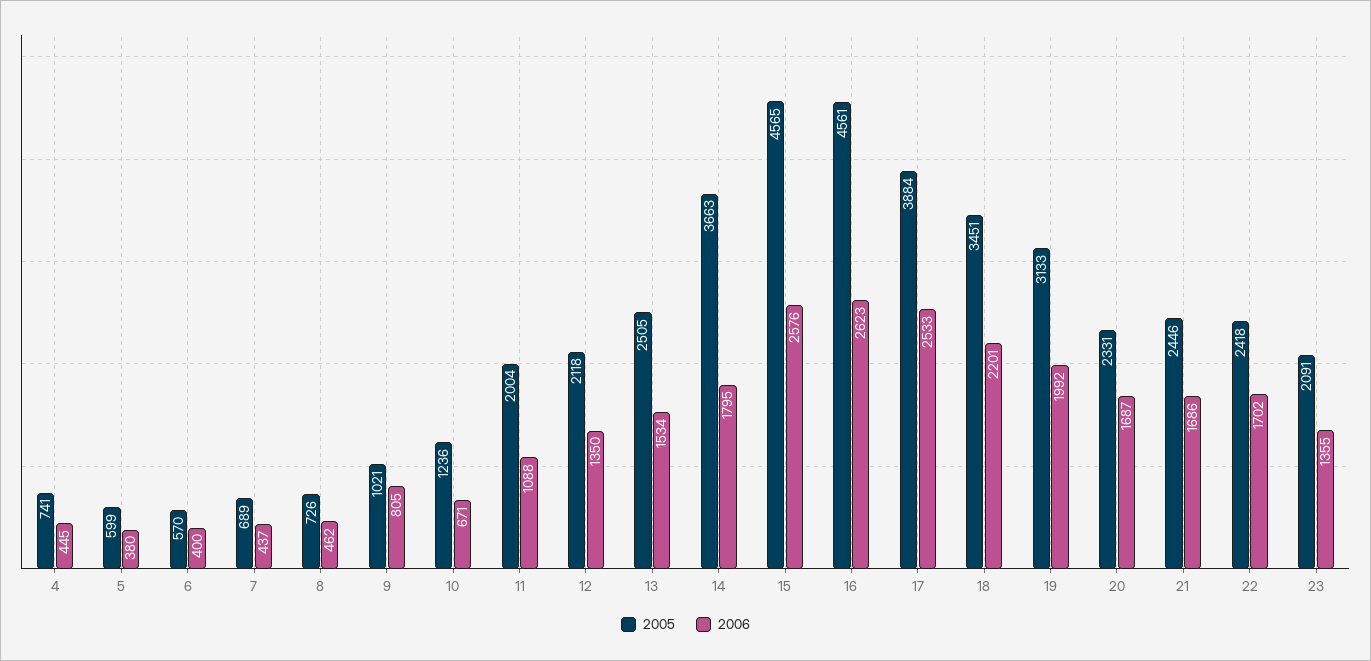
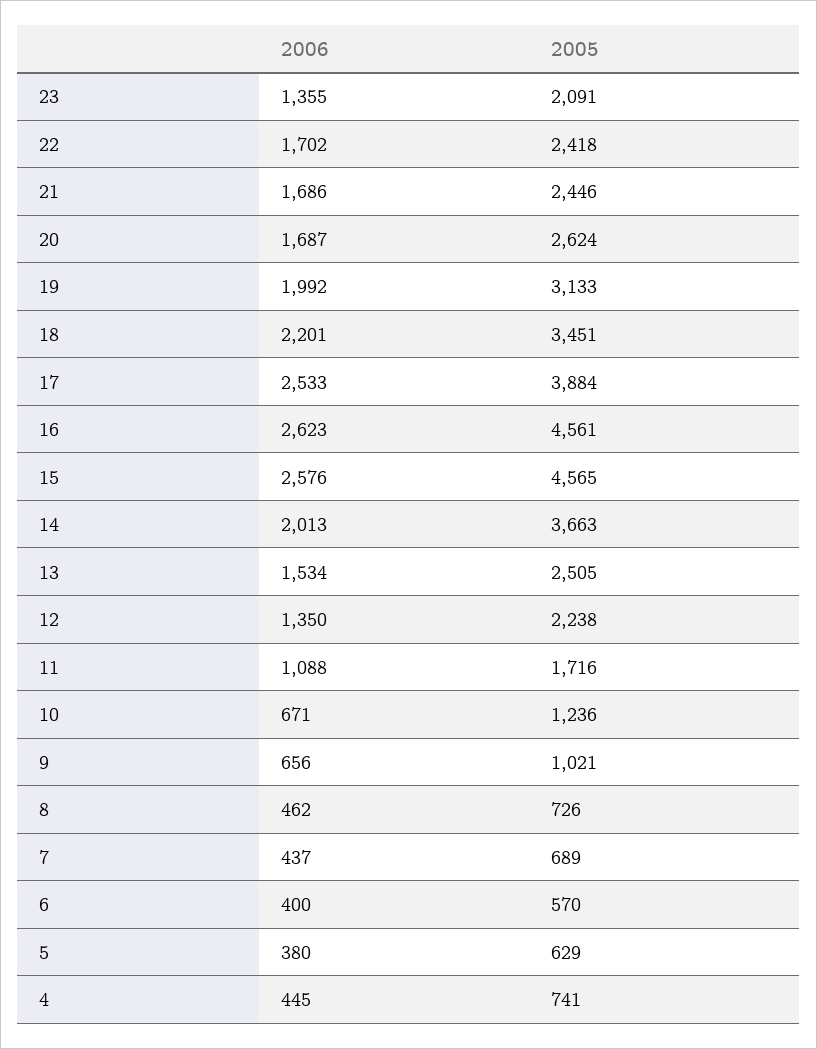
  {
    "2005": {
      "4": 741,
-     "5": 599,
+     "5": 629,
      "6": 570,
      "7": 689,
      "8": 726,
      "9": 1021,
      "10": 1236,
-     "11": 2004,
+     "11": 1716,
-     "12": 2118,
+     "12": 2238,
      "13": 2505,
      "14": 3663,
      "15": 4565,
      "16": 4561,
      "17": 3884,
      "18": 3451,
      "19": 3133,
-     "20": 2331,
+     "20": 2624,
      "21": 2446,
      "22": 2418,
      "23": 2091
    },
    "2006": {
      "4": 445,
      "5": 380,
      "6": 400,
      "7": 437,
      "8": 462,
-     "9": 805,
+     "9": 656,
      "10": 671,
      "11": 1088,
      "12": 1350,
      "13": 1534,
-     "14": 1795,
+     "14": 2013,
      "15": 2576,
      "16": 2623,
      "17": 2533,
      "18": 2201,
      "19": 1992,
      "20": 1687,
      "21": 1686,
      "22": 1702,
      "23": 1355
    }
  }

